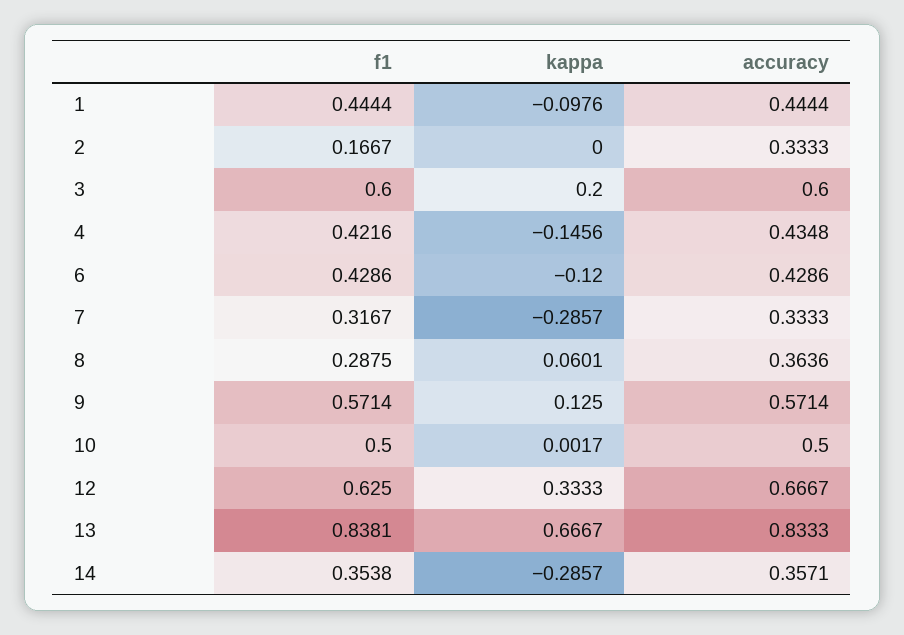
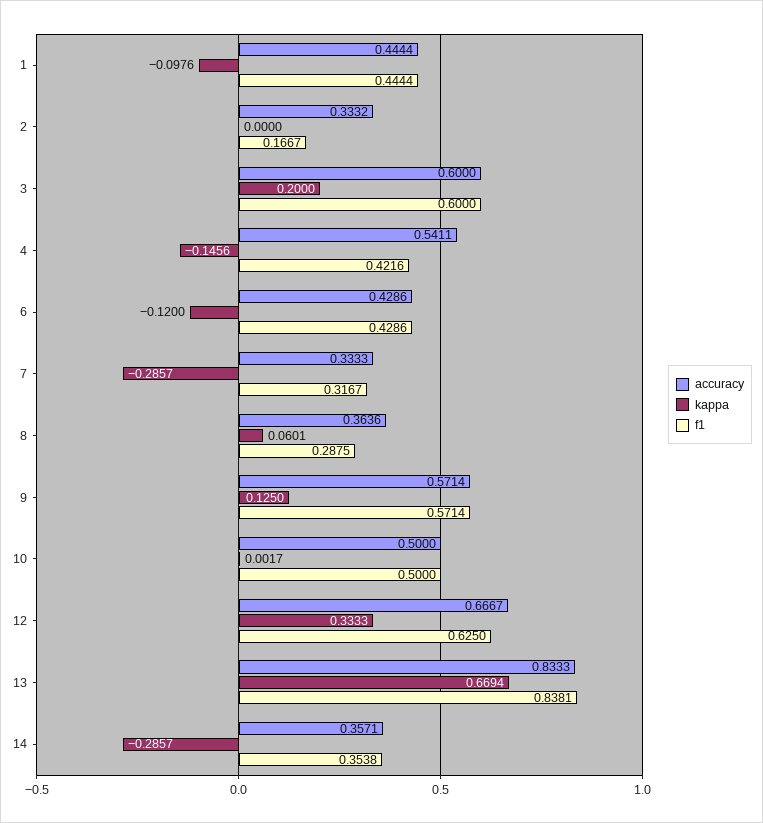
  {
    "f1": {
      "1": 0.4444,
      "2": 0.1667,
      "3": 0.6,
      "4": 0.4216,
      "6": 0.4286,
      "7": 0.3167,
      "8": 0.2875,
      "9": 0.5714,
      "10": 0.5,
      "12": 0.625,
      "13": 0.8381,
      "14": 0.3538
    },
    "kappa": {
      "1": -0.0976,
      "2": 0,
      "3": 0.2,
      "4": -0.1456,
      "6": -0.12,
      "7": -0.2857,
      "8": 0.0601,
      "9": 0.125,
      "10": 0.0017,
      "12": 0.3333,
-     "13": 0.6667,
+     "13": 0.6694,
      "14": -0.2857
    },
    "accuracy": {
      "1": 0.4444,
-     "2": 0.3333,
+     "2": 0.3332,
      "3": 0.6,
-     "4": 0.4348,
+     "4": 0.5411,
      "6": 0.4286,
      "7": 0.3333,
      "8": 0.3636,
      "9": 0.5714,
      "10": 0.5,
      "12": 0.6667,
      "13": 0.8333,
      "14": 0.3571
    }
  }

